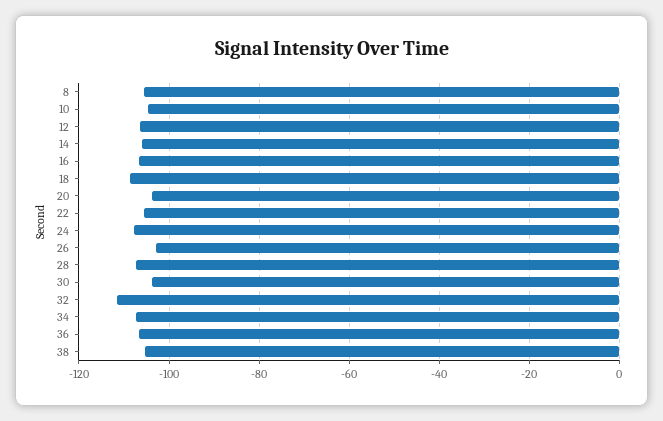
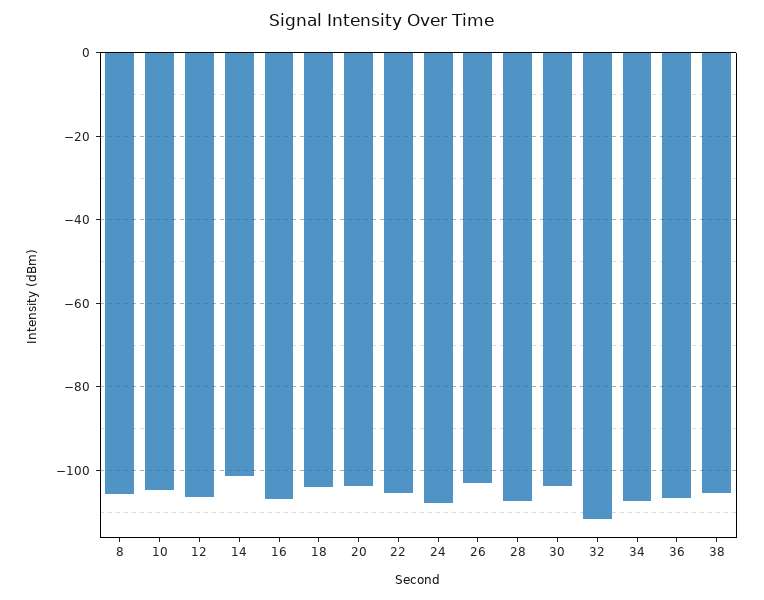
  {
    "8": -106,
    "10": -104,
    "12": -106,
-   "14": -106,
+   "14": -102,
    "16": -106,
-   "18": -108,
+   "18": -104,
    "20": -104,
    "22": -106,
    "24": -108,
    "26": -102,
    "28": -108,
    "30": -104,
    "32": -112,
    "34": -108,
    "36": -106,
    "38": -106
  }

